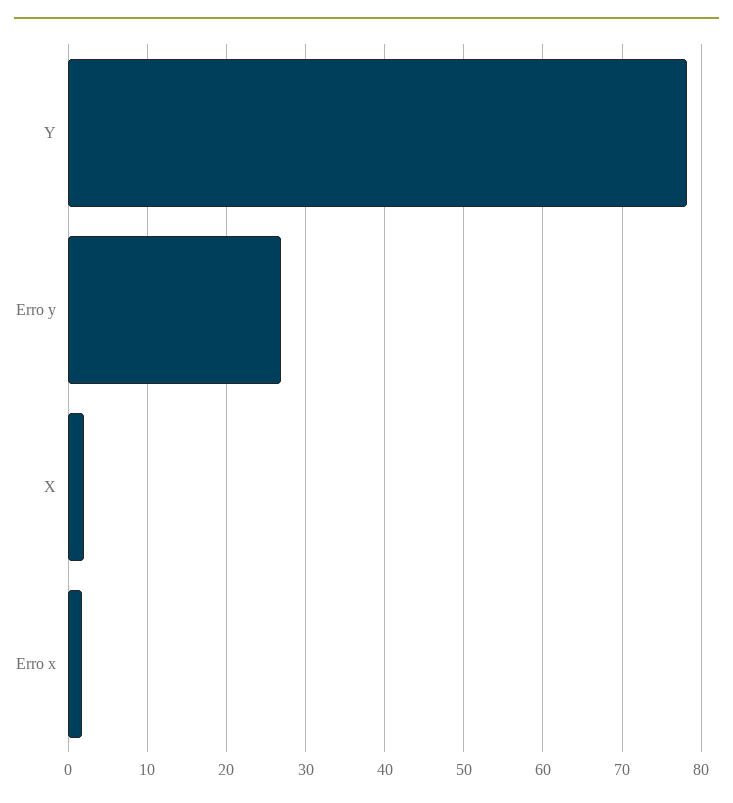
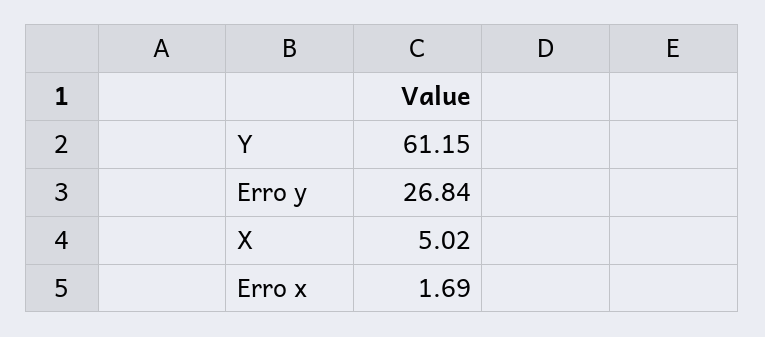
  {
-   "Y": 78,
+   "Y": 61.15,
    "Erro y": 26.84,
-   "X": 2,
+   "X": 5.02,
    "Erro x": 1.69
  }

